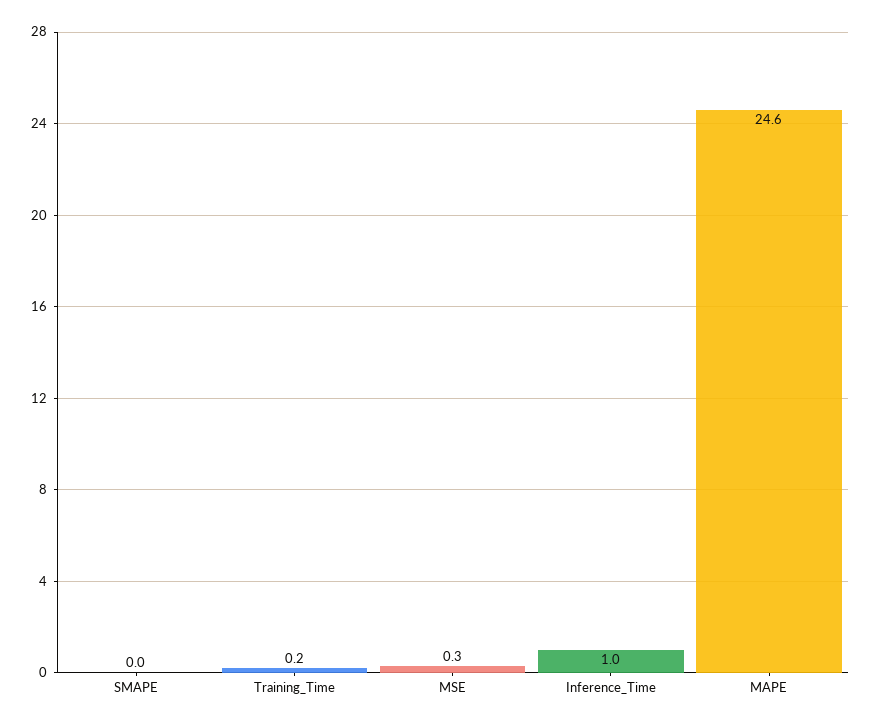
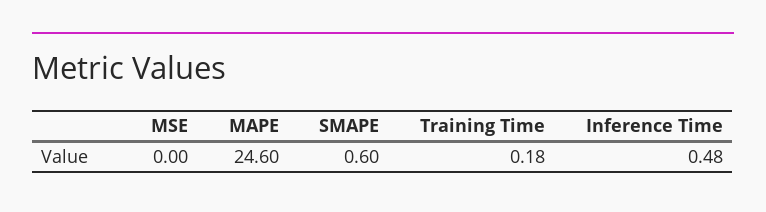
  {
-   "SMAPE": 0,
+   "SMAPE": 0.6,
    "Training_Time": 0.18,
-   "MSE": 0.3,
+   "MSE": 0,
-   "Inference_Time": 1,
+   "Inference_Time": 0.48,
    "MAPE": 24.6
  }

